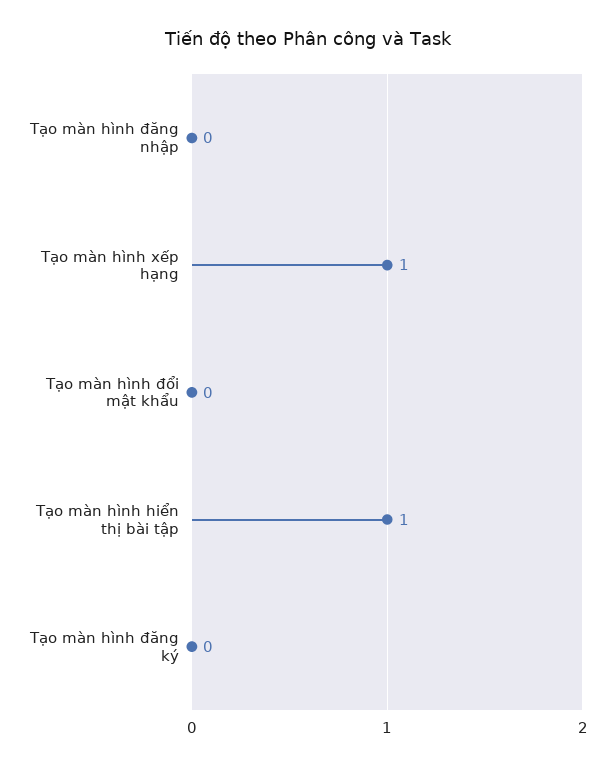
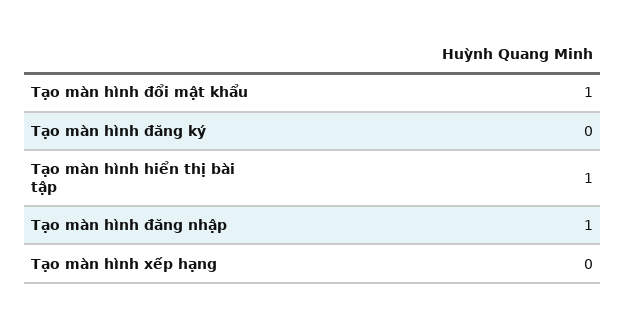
  {
-   "Tạo màn hình đăng nhập": 0,
+   "Tạo màn hình đăng nhập": 1,
-   "Tạo màn hình xếp hạng": 1,
+   "Tạo màn hình xếp hạng": 0,
-   "Tạo màn hình đổi mật khẩu": 0,
+   "Tạo màn hình đổi mật khẩu": 1,
    "Tạo màn hình hiển thị bài tập": 1,
    "Tạo màn hình đăng ký": 0
  }

